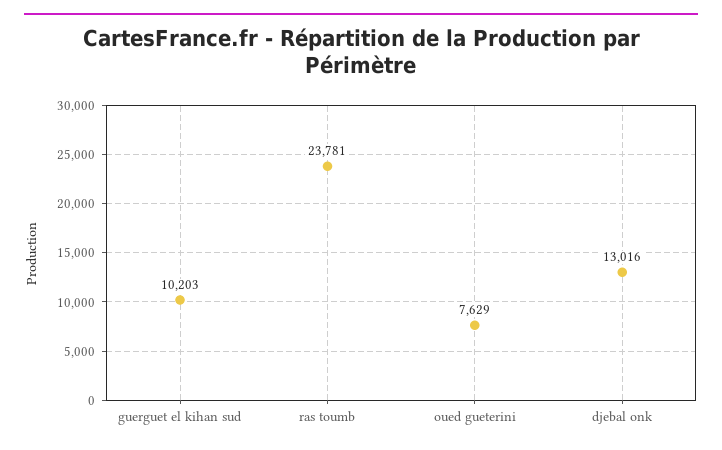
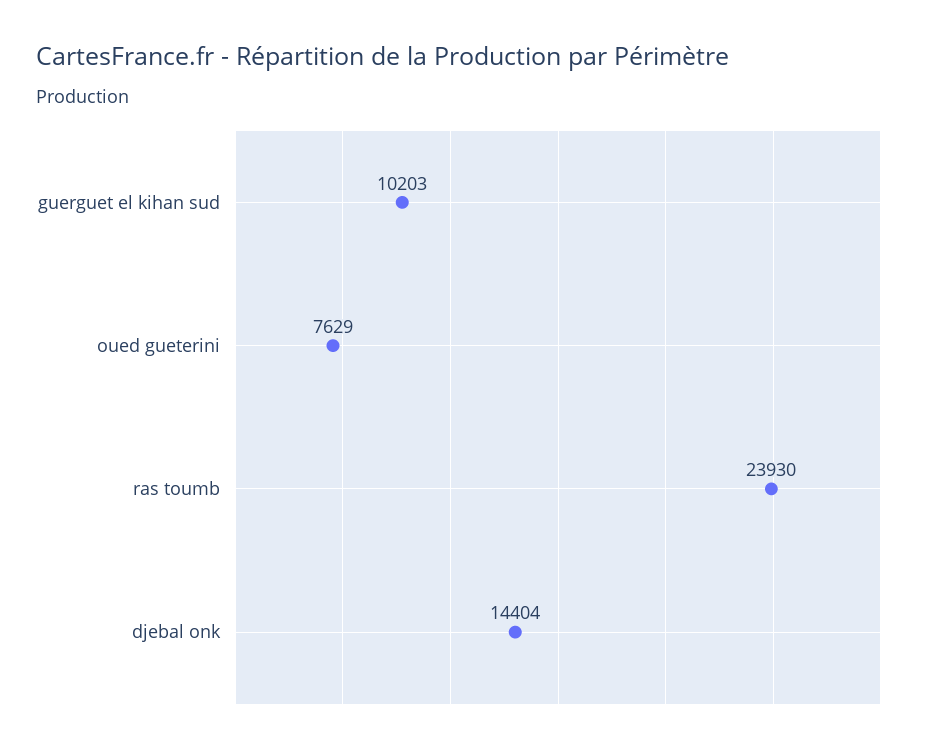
  {
    "guerguet el kihan sud": 10203,
-   "ras toumb": 23781,
+   "ras toumb": 23930,
    "oued gueterini": 7629,
-   "djebal onk": 13016
+   "djebal onk": 14404
  }

